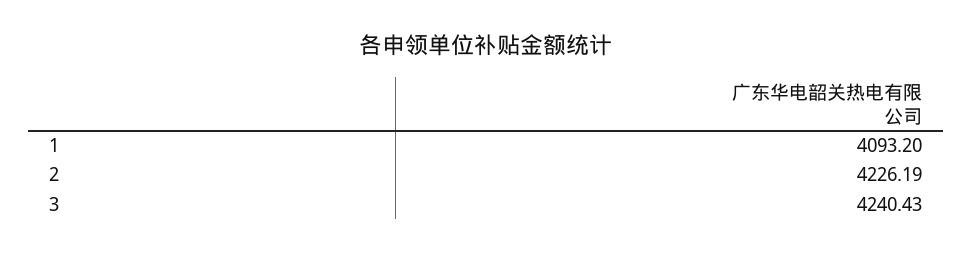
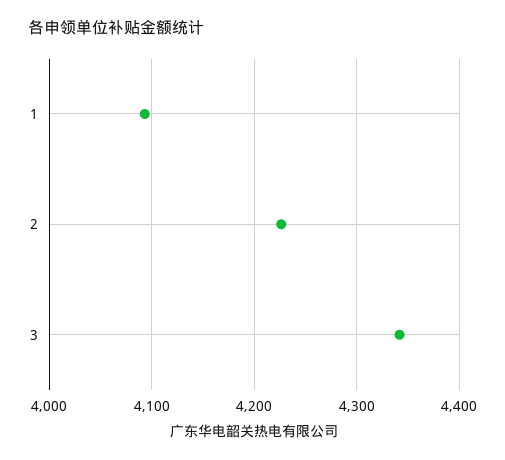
  {
    "1": 4093.2,
    "2": 4226.19,
-   "3": 4240.43
+   "3": 4340
  }

